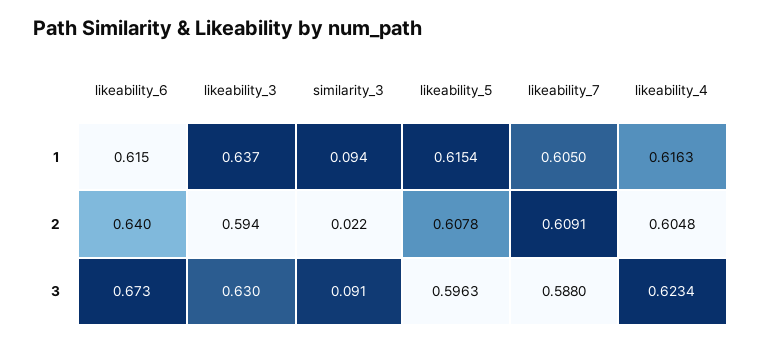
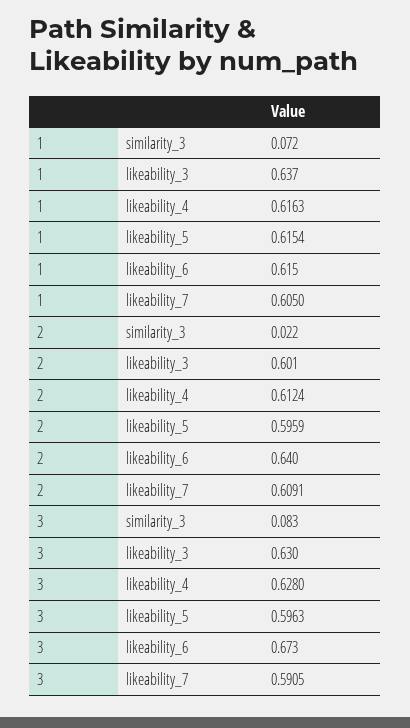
  {
    "likeability_6": {
      "1": 0.615,
      "2": 0.64,
      "3": 0.673
    },
    "likeability_3": {
      "1": 0.637,
-     "2": 0.594,
+     "2": 0.601,
      "3": 0.63
    },
    "similarity_3": {
-     "1": 0.094,
+     "1": 0.072,
      "2": 0.022,
-     "3": 0.091
+     "3": 0.083
    },
    "likeability_5": {
      "1": 0.6154,
-     "2": 0.6078,
+     "2": 0.5959,
      "3": 0.5963
    },
    "likeability_7": {
      "1": 0.605,
      "2": 0.6091,
-     "3": 0.588
+     "3": 0.5905
    },
    "likeability_4": {
      "1": 0.6163,
-     "2": 0.6048,
+     "2": 0.6124,
-     "3": 0.6234
+     "3": 0.628
    }
  }

